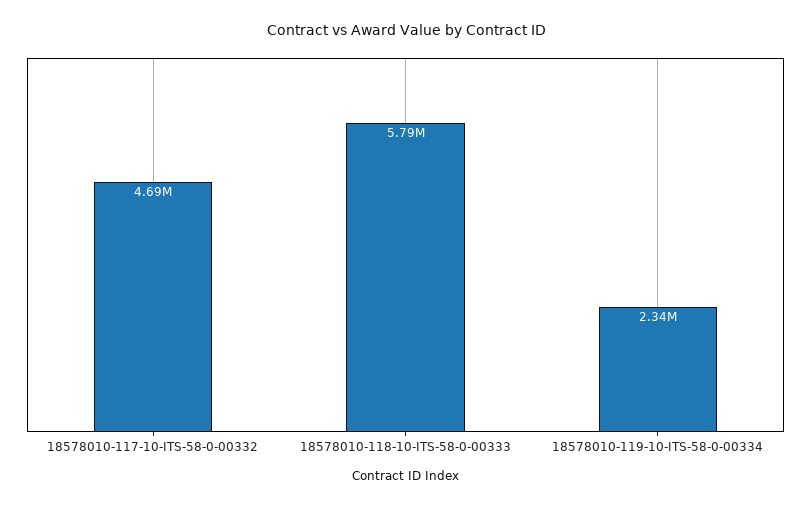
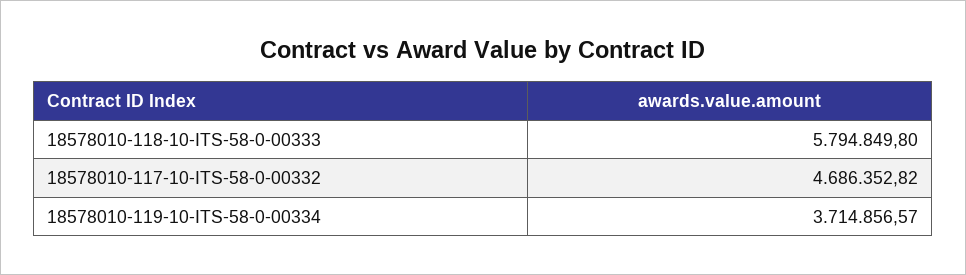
  {
    "18578010-117-10-ITS-58-0-00332": 4686352.82,
    "18578010-118-10-ITS-58-0-00333": 5794849.8,
-   "18578010-119-10-ITS-58-0-00334": 2340000
+   "18578010-119-10-ITS-58-0-00334": 3714856.57
  }

